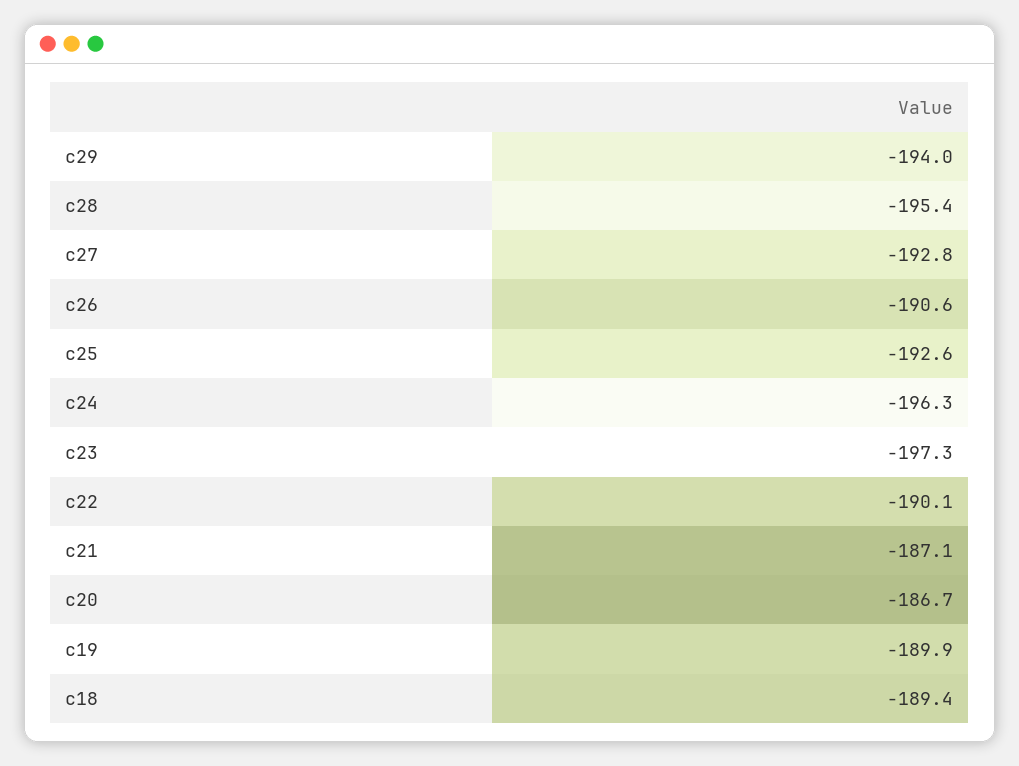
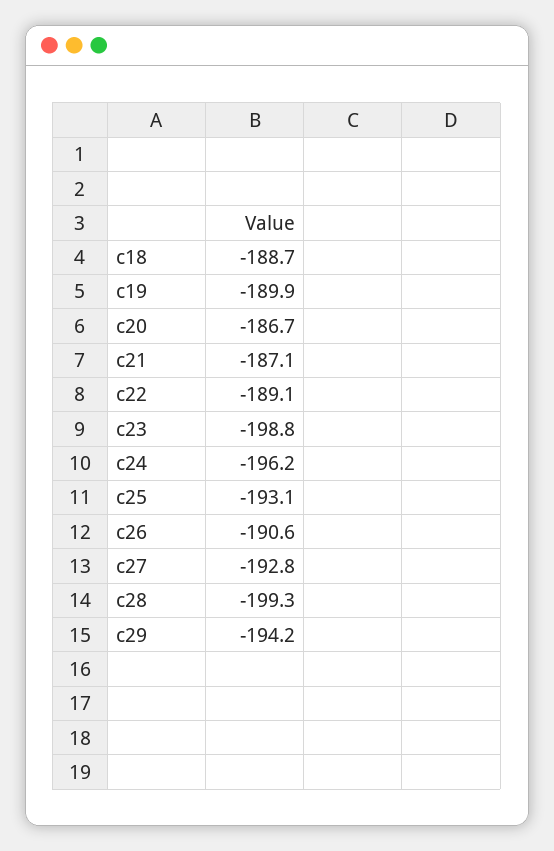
  {
-   "c29": -194,
+   "c29": -194.2,
-   "c28": -195.4,
+   "c28": -199.3,
    "c27": -192.8,
    "c26": -190.6,
-   "c25": -192.6,
+   "c25": -193.1,
-   "c24": -196.3,
+   "c24": -196.2,
-   "c23": -197.3,
+   "c23": -198.8,
-   "c22": -190.1,
+   "c22": -189.1,
    "c21": -187.1,
    "c20": -186.7,
    "c19": -189.9,
-   "c18": -189.4
+   "c18": -188.7
  }

